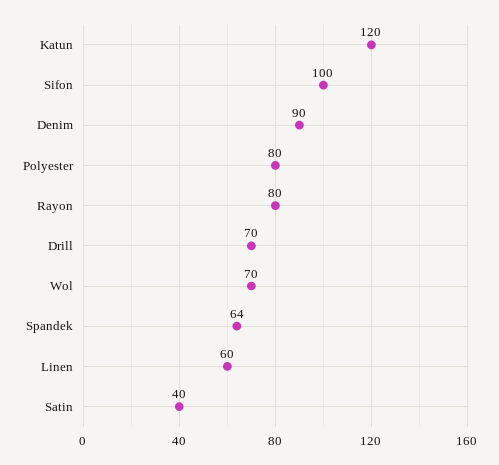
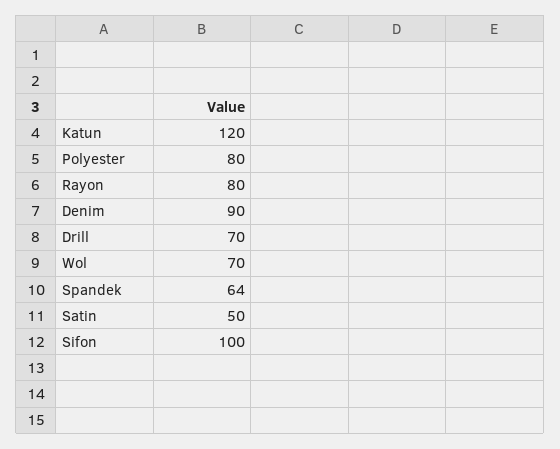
  {
    "Katun": 120,
    "Sifon": 100,
    "Denim": 90,
    "Polyester": 80,
    "Rayon": 80,
    "Drill": 70,
    "Wol": 70,
    "Spandek": 64,
-   "Linen": 60,
-   "Satin": 40
+   "Satin": 50
  }

